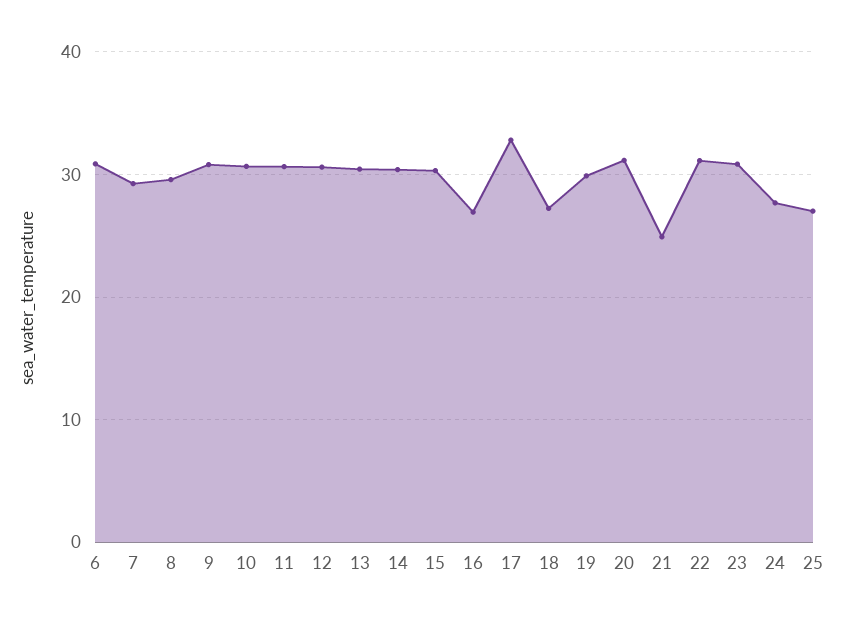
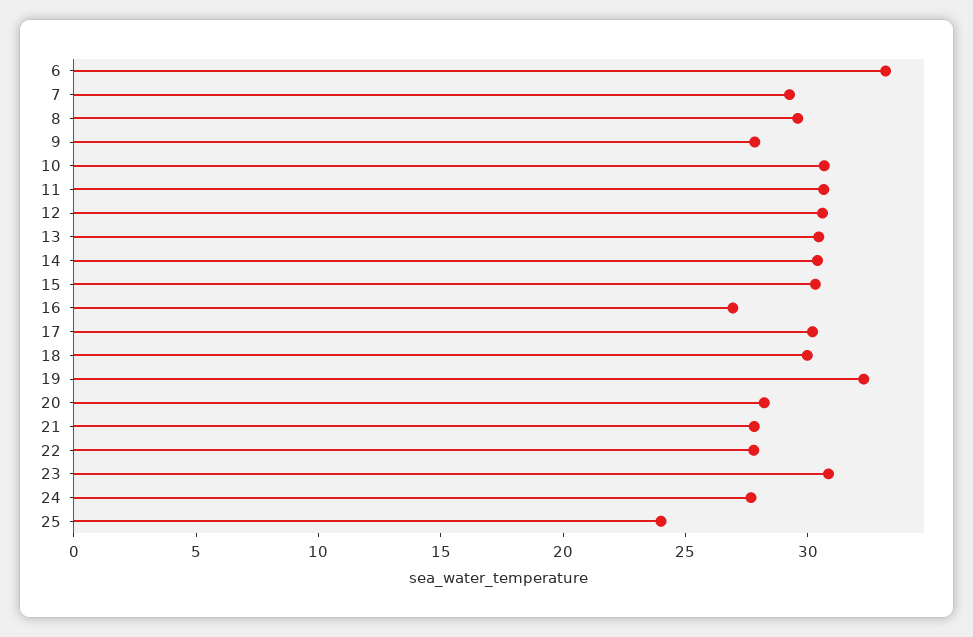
  {
-   "6": 31,
+   "6": 33,
    "7": 29,
    "8": 30,
-   "9": 31,
+   "9": 28,
    "10": 31,
    "11": 31,
    "12": 31,
    "13": 30,
    "14": 30,
    "15": 30,
    "16": 27,
-   "17": 33,
+   "17": 30,
-   "18": 27,
+   "18": 30,
-   "19": 30,
+   "19": 32,
-   "20": 31,
+   "20": 28,
-   "21": 25,
+   "21": 28,
-   "22": 31,
+   "22": 28,
    "23": 31,
    "24": 28,
-   "25": 27
+   "25": 24
  }

